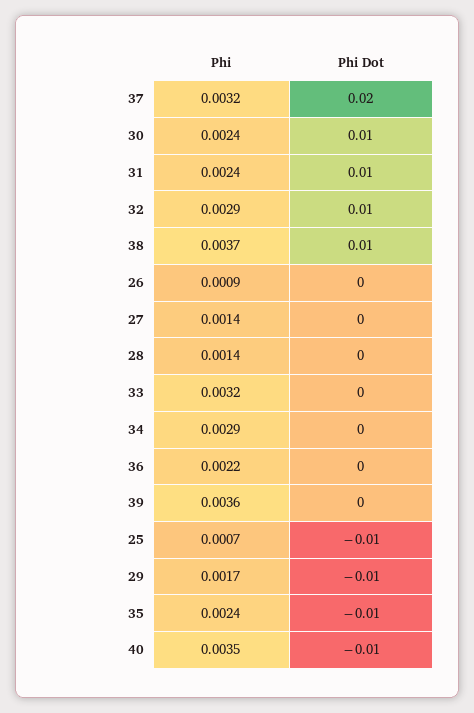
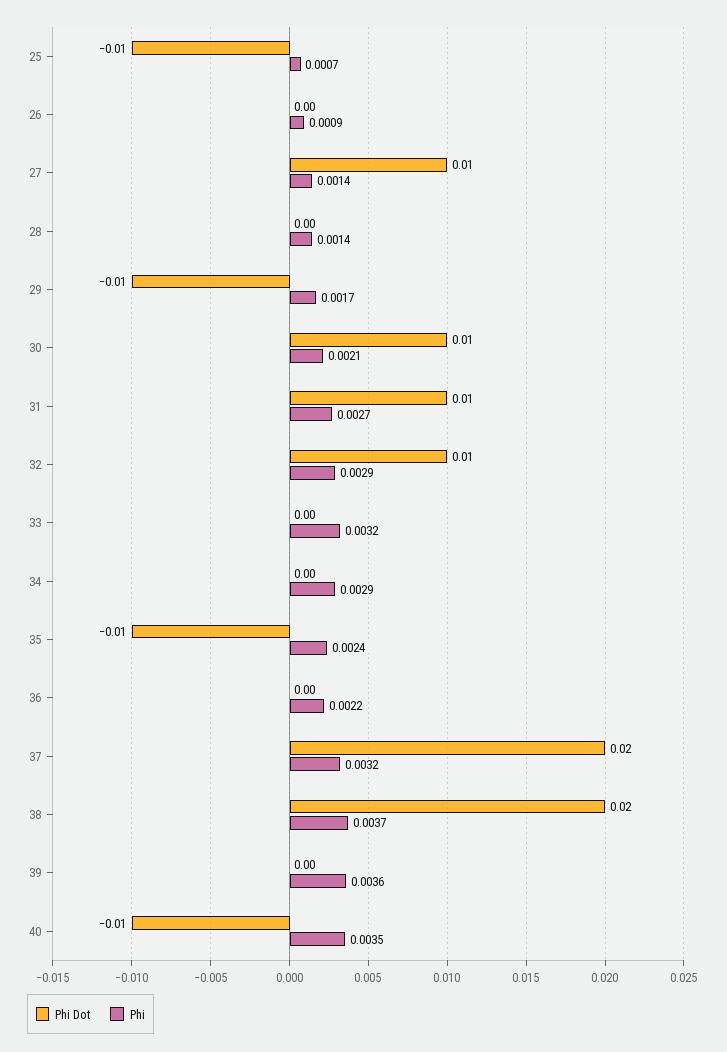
  {
    "Phi": {
      "37": 0.0032,
-     "30": 0.0024,
+     "30": 0.0021,
-     "31": 0.0024,
+     "31": 0.0027,
      "32": 0.0029,
      "38": 0.0037,
      "26": 0.0009,
      "27": 0.0014,
      "28": 0.0014,
      "33": 0.0032,
      "34": 0.0029,
      "36": 0.0022,
      "39": 0.0036,
      "25": 0.0007,
      "29": 0.0017,
      "35": 0.0024,
      "40": 0.0035
    },
    "Phi Dot": {
      "37": 0.02,
      "30": 0.01,
      "31": 0.01,
      "32": 0.01,
-     "38": 0.01,
+     "38": 0.02,
      "26": 0,
-     "27": 0,
+     "27": 0.01,
      "28": 0,
      "33": 0,
      "34": 0,
      "36": 0,
      "39": 0,
      "25": -0.01,
      "29": -0.01,
      "35": -0.01,
      "40": -0.01
    }
  }

